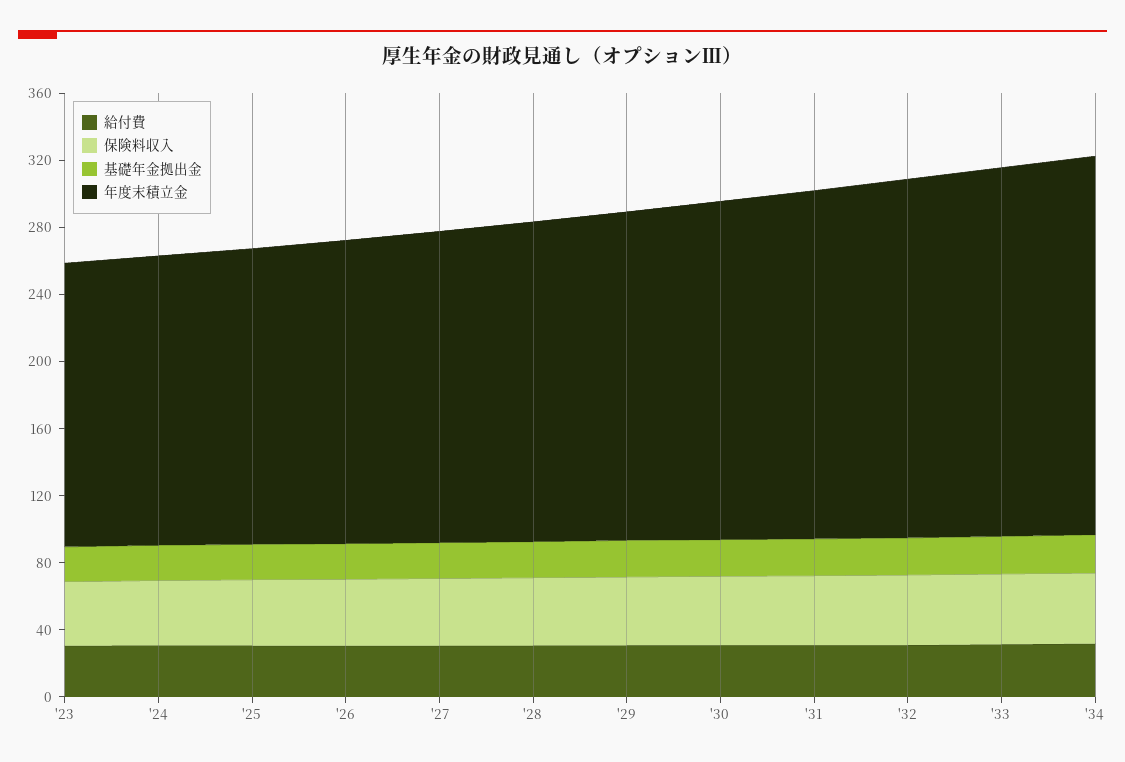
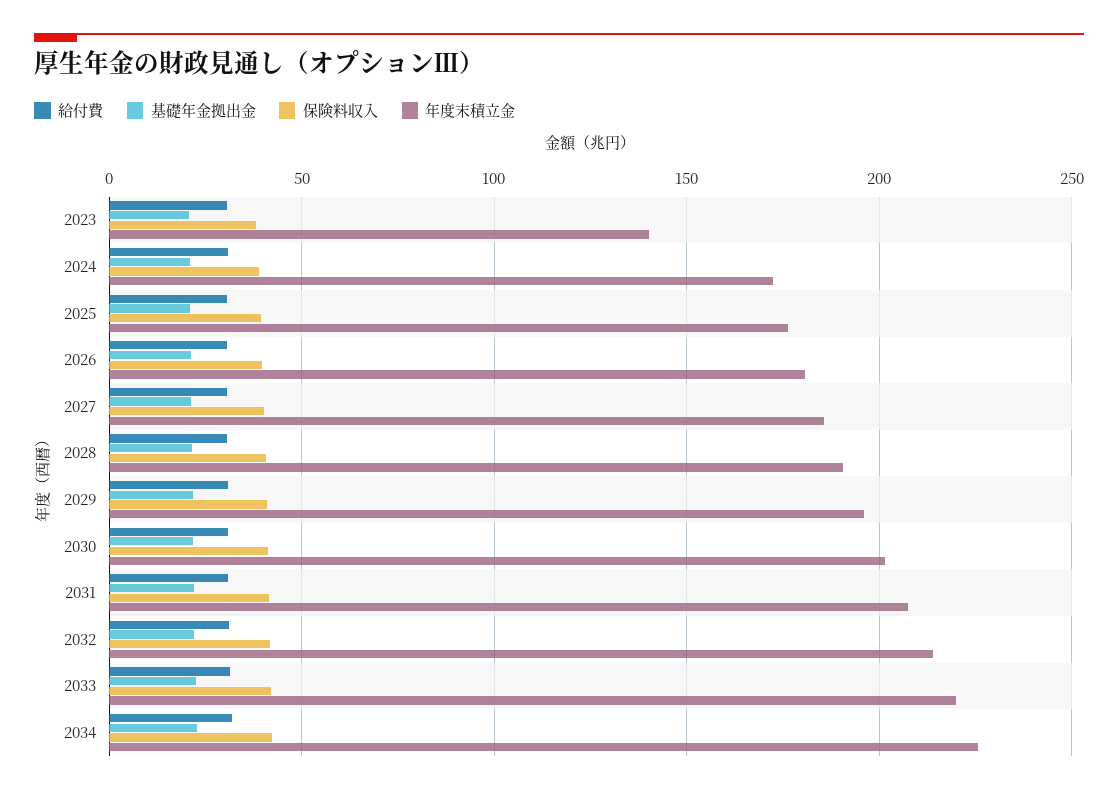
  {
    "給付費": {
      "'23": 30,
      "'24": 30,
      "'25": 30,
      "'26": 30,
      "'27": 30,
      "'28": 30,
      "'29": 30,
      "'30": 30,
      "'31": 30,
      "'32": 30,
      "'33": 30,
      "'34": 30
    },
    "保険料収入": {
      "'23": 40,
      "'24": 40,
      "'25": 40,
      "'26": 40,
      "'27": 40,
      "'28": 40,
      "'29": 40,
      "'30": 40,
      "'31": 40,
      "'32": 40,
      "'33": 40,
      "'34": 40
    },
    "基礎年金拠出金": {
      "'23": 20,
      "'24": 20,
      "'25": 20,
      "'26": 20,
      "'27": 20,
      "'28": 20,
      "'29": 20,
      "'30": 20,
      "'31": 20,
      "'32": 20,
      "'33": 20,
      "'34": 25
    },
    "年度末積立金": {
-     "'23": 170,
+     "'23": 140,
      "'24": 175,
      "'25": 175,
      "'26": 180,
      "'27": 185,
      "'28": 190,
      "'29": 195,
      "'30": 200,
      "'31": 210,
      "'32": 215,
      "'33": 220,
      "'34": 225
    }
  }

